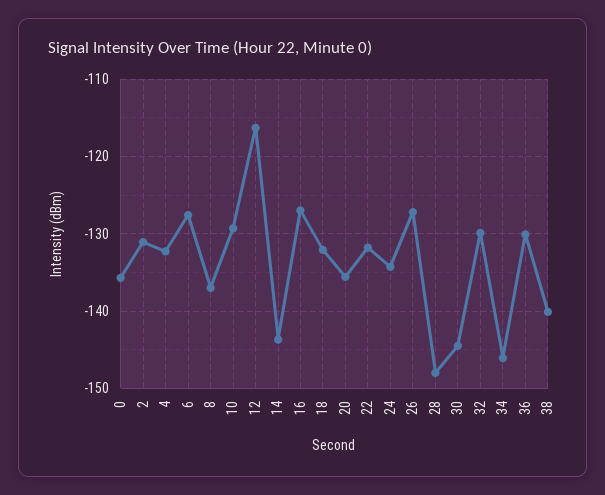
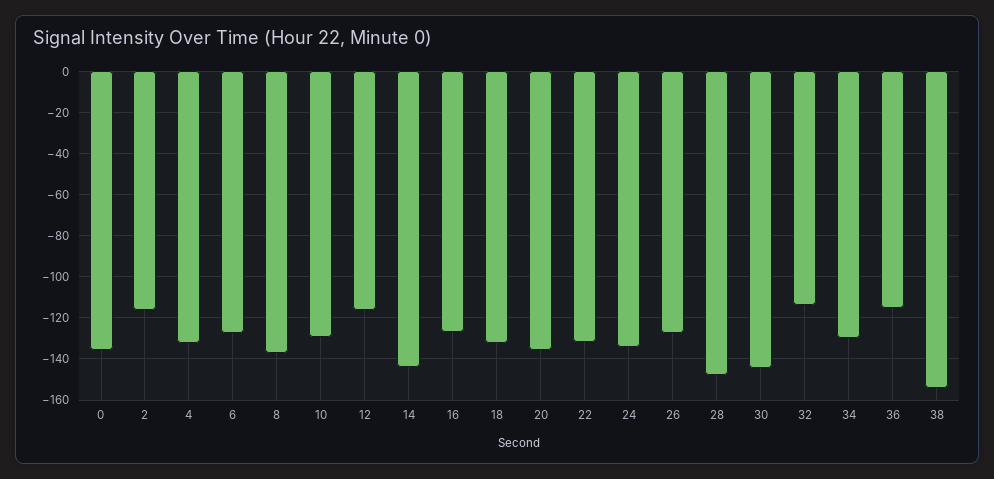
  {
    "0": -136,
-   "2": -131,
+   "2": -115,
    "4": -132,
    "6": -128,
    "8": -137,
    "10": -129,
    "12": -116,
    "14": -144,
    "16": -127,
    "18": -132,
    "20": -136,
    "22": -132,
    "24": -134,
    "26": -127,
    "28": -148,
    "30": -145,
-   "32": -130,
+   "32": -115,
-   "34": -146,
+   "34": -130,
-   "36": -130,
+   "36": -115,
-   "38": -140
+   "38": -155
  }

